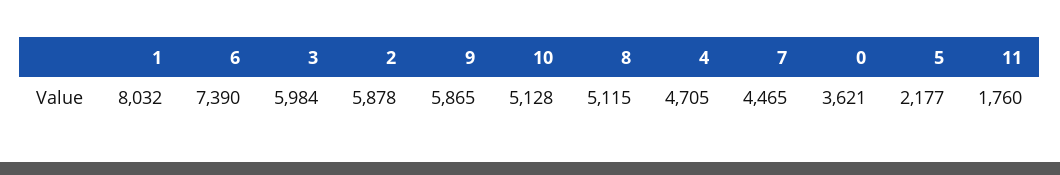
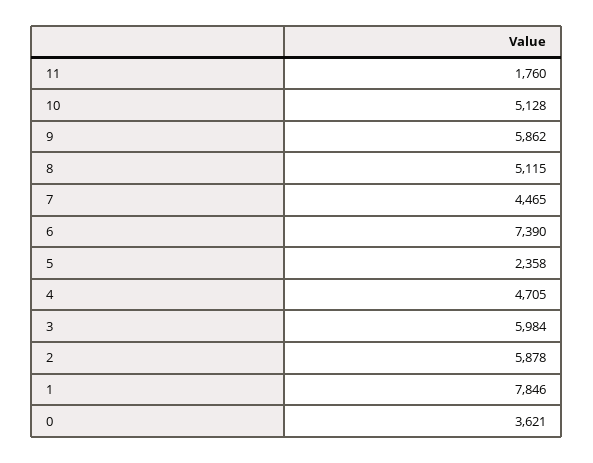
  {
-   "1": 8032,
+   "1": 7846,
    "6": 7390,
    "3": 5984,
    "2": 5878,
-   "9": 5865,
+   "9": 5862,
    "10": 5128,
    "8": 5115,
    "4": 4705,
    "7": 4465,
    "0": 3621,
-   "5": 2177,
+   "5": 2358,
    "11": 1760
  }

